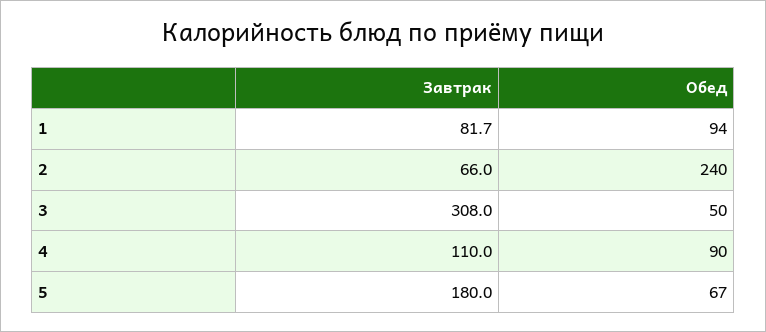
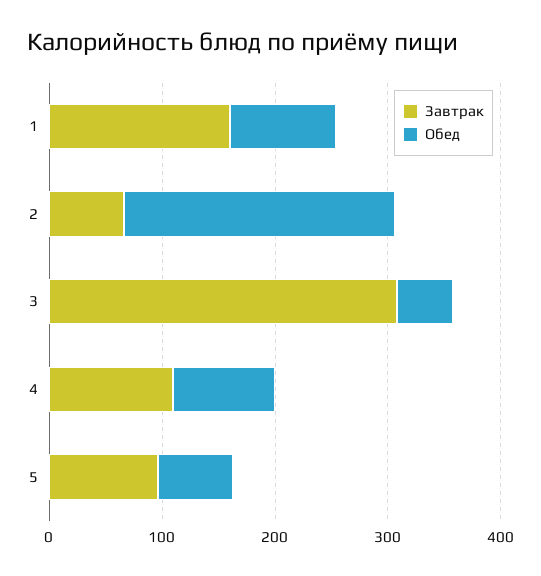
  {
    "Завтрак": {
-     "1": 81.7,
+     "1": 160,
      "2": 66,
      "3": 308,
      "4": 110,
-     "5": 180
+     "5": 100
    },
    "Обед": {
      "1": 94,
      "2": 240,
      "3": 50,
      "4": 90,
      "5": 67
    }
  }

